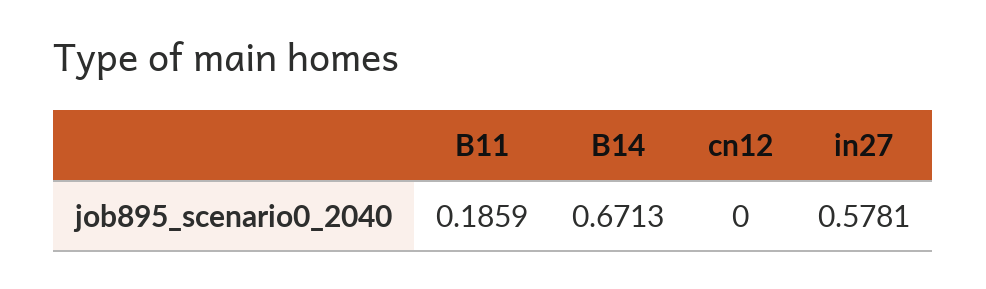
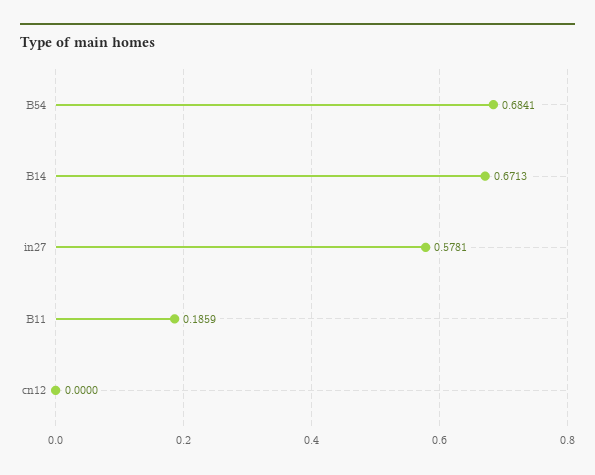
  {
    "B11": 0.1859,
    "B14": 0.6713,
    "cn12": 0,
-   "in27": 0.5781
+   "in27": 0.5781,
+   "B54": 0.6841
  }

